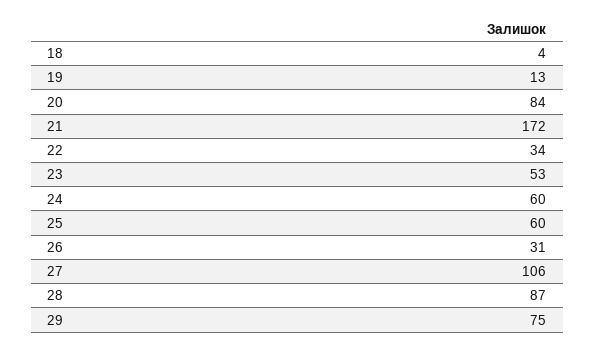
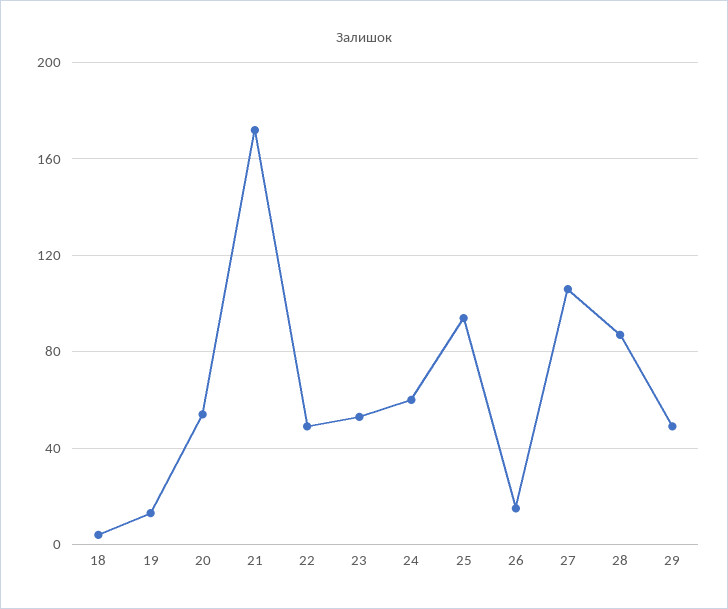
  {
    "18": 4,
    "19": 13,
-   "20": 84,
+   "20": 55,
    "21": 172,
-   "22": 34,
+   "22": 50,
    "23": 53,
    "24": 60,
-   "25": 60,
+   "25": 95,
-   "26": 31,
+   "26": 15,
    "27": 106,
    "28": 87,
-   "29": 75
+   "29": 50
  }

